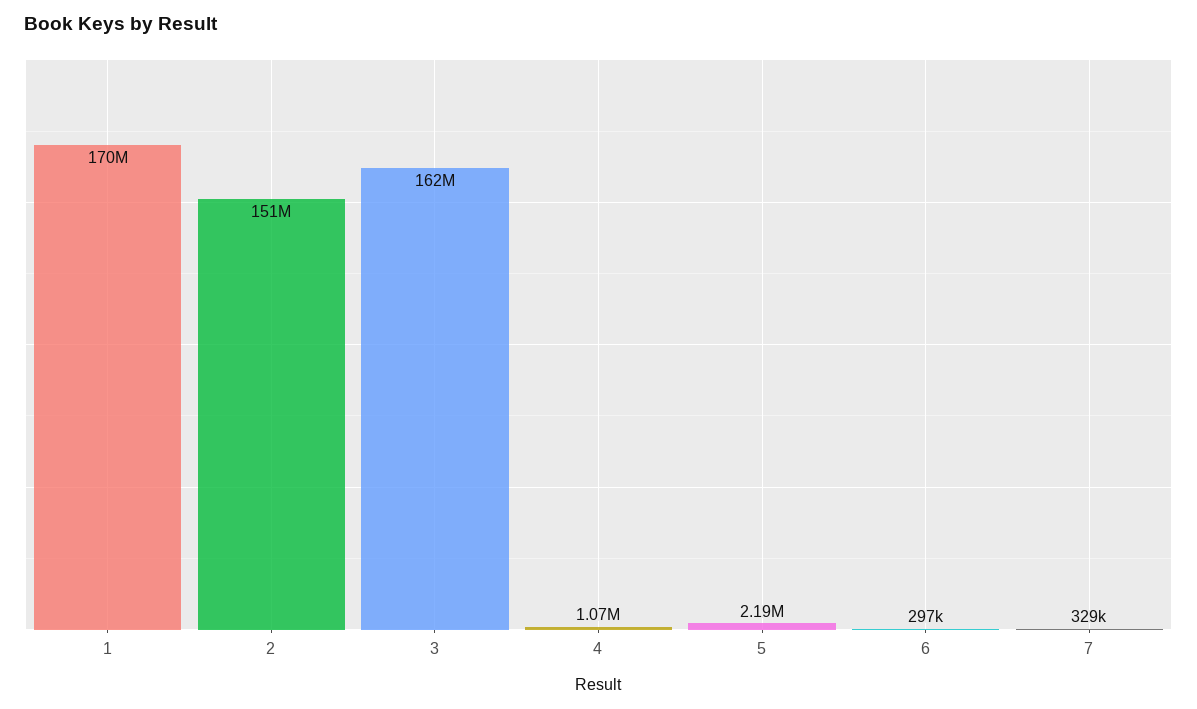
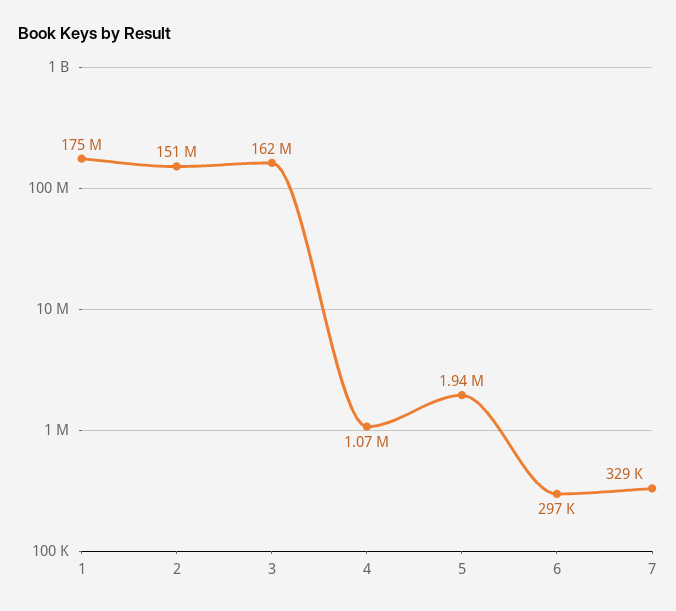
  {
-   "1": 170000000,
+   "1": 175000000,
    "2": 151000000,
    "3": 162000000,
    "4": 1070000,
-   "5": 2190000,
+   "5": 1940000,
    "6": 297000,
    "7": 329000
  }

